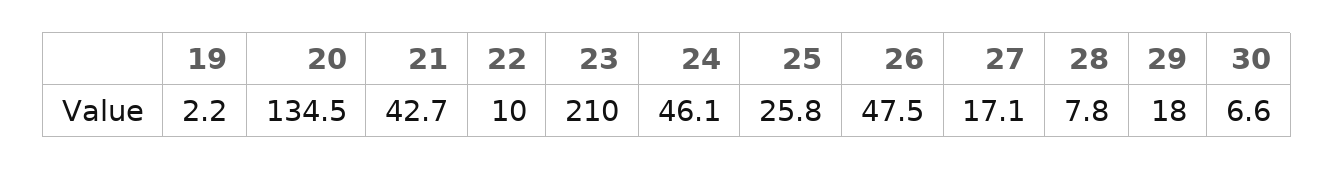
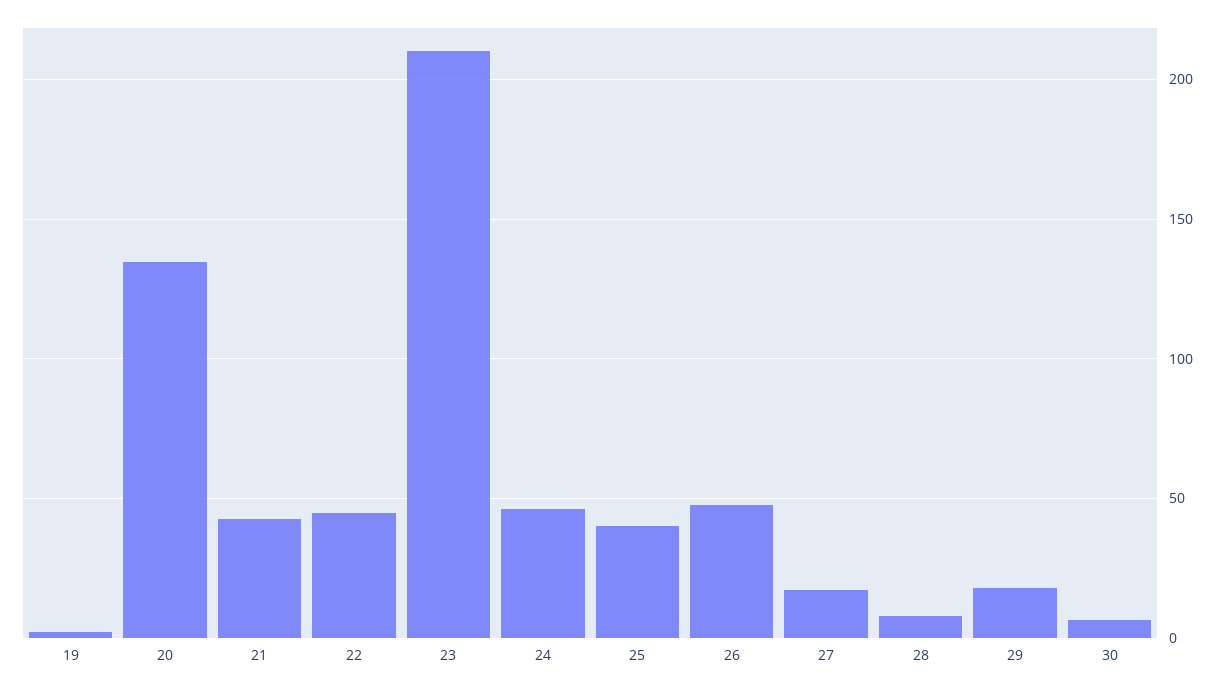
  {
    "19": 2.2,
    "20": 134.5,
    "21": 42.7,
-   "22": 10,
+   "22": 45,
    "23": 210,
    "24": 46.1,
-   "25": 25.8,
+   "25": 40,
    "26": 47.5,
    "27": 17.1,
    "28": 7.8,
    "29": 18,
    "30": 6.6
  }

